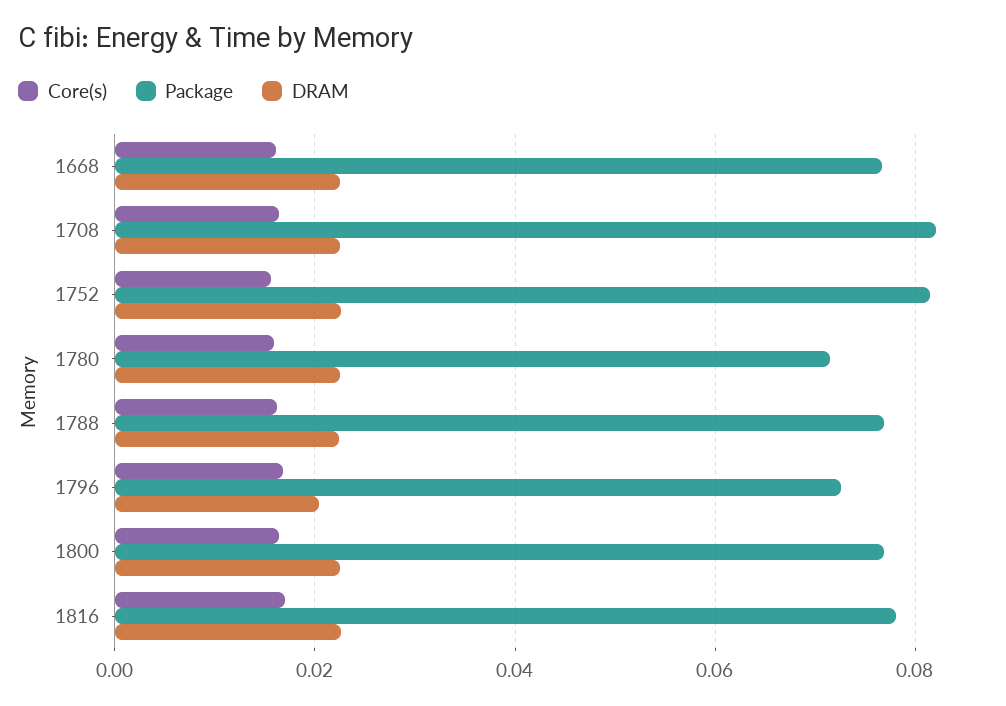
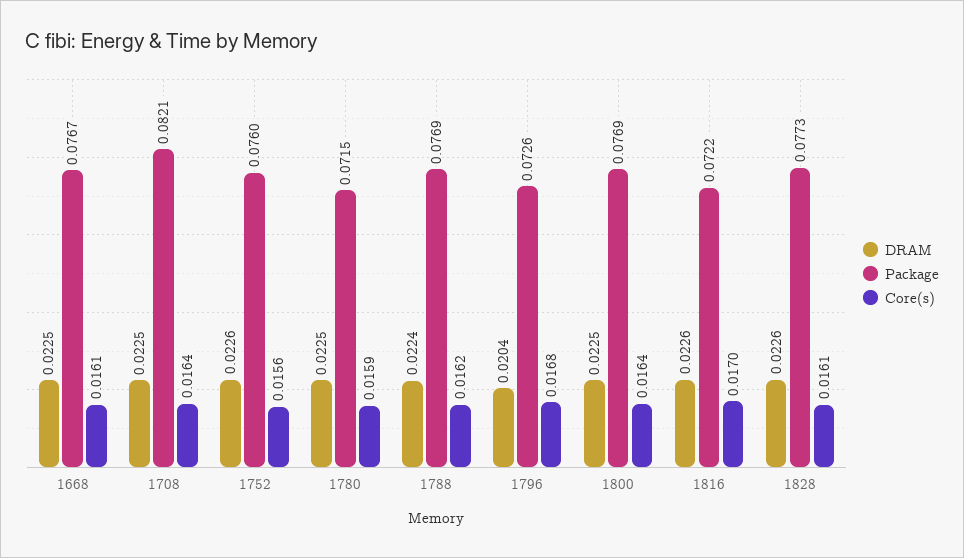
  {
    "Core(s)": {
      "1668": 0.0161,
      "1708": 0.0164,
      "1752": 0.0156,
      "1780": 0.0159,
      "1788": 0.0162,
      "1796": 0.0168,
      "1800": 0.0164,
-     "1816": 0.017
+     "1816": 0.017,
+     "1828": 0.0161
    },
    "Package": {
      "1668": 0.0767,
      "1708": 0.0821,
-     "1752": 0.082,
+     "1752": 0.076,
      "1780": 0.0715,
      "1788": 0.0769,
      "1796": 0.0726,
      "1800": 0.0769,
-     "1816": 0.078
+     "1816": 0.0722,
+     "1828": 0.0773
    },
    "DRAM": {
      "1668": 0.0225,
      "1708": 0.0225,
      "1752": 0.0226,
      "1780": 0.0225,
      "1788": 0.0224,
      "1796": 0.0204,
      "1800": 0.0225,
-     "1816": 0.0226
+     "1816": 0.0226,
+     "1828": 0.0226
    }
  }

